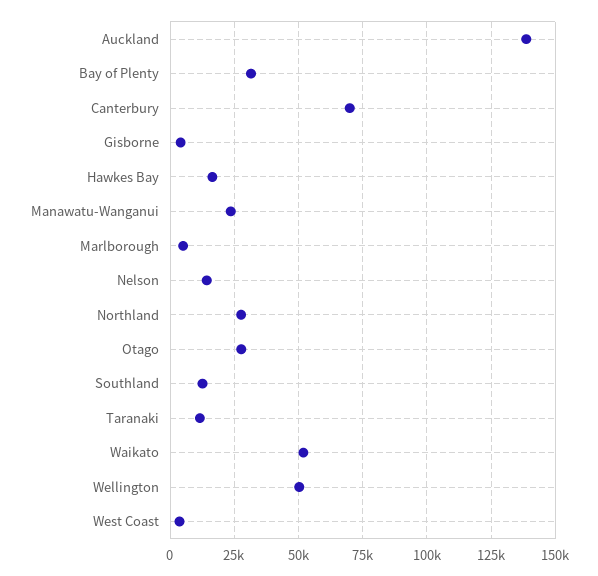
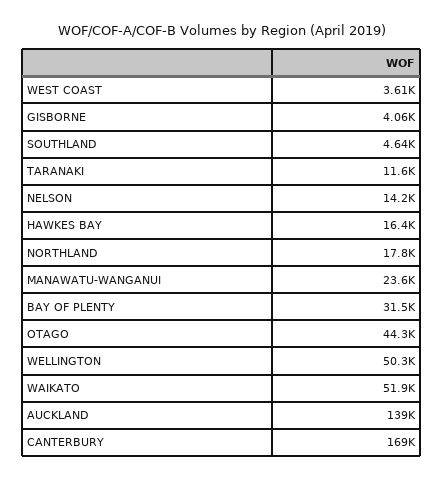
  {
    "Auckland": 139000,
    "Bay of Plenty": 31500,
-   "Canterbury": 70000,
+   "Canterbury": 169000,
    "Gisborne": 4060,
    "Hawkes Bay": 16400,
    "Manawatu-Wanganui": 23600,
-   "Marlborough": 5000,
    "Nelson": 14200,
-   "Northland": 27500,
+   "Northland": 17800,
-   "Otago": 27500,
+   "Otago": 44300,
-   "Southland": 12500,
+   "Southland": 4640,
    "Taranaki": 11600,
    "Waikato": 51900,
    "Wellington": 50300,
    "West Coast": 3610
  }

